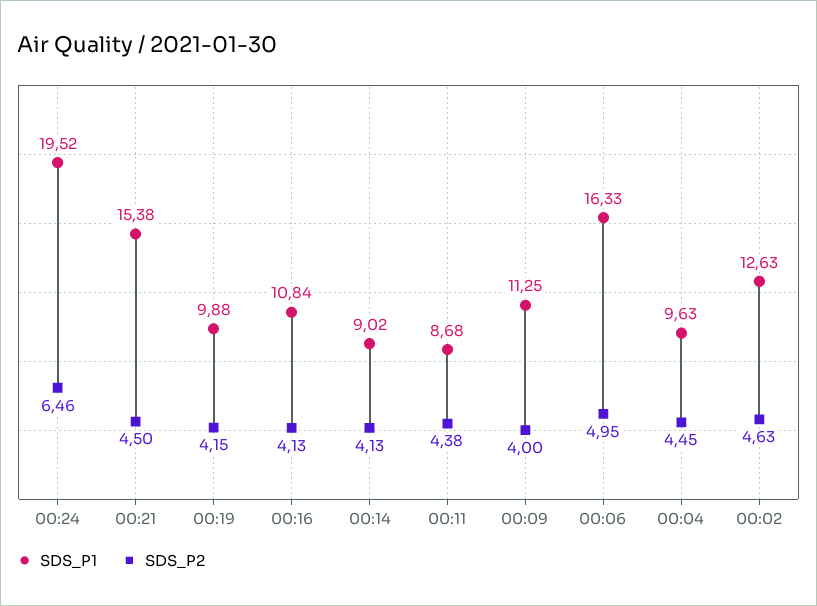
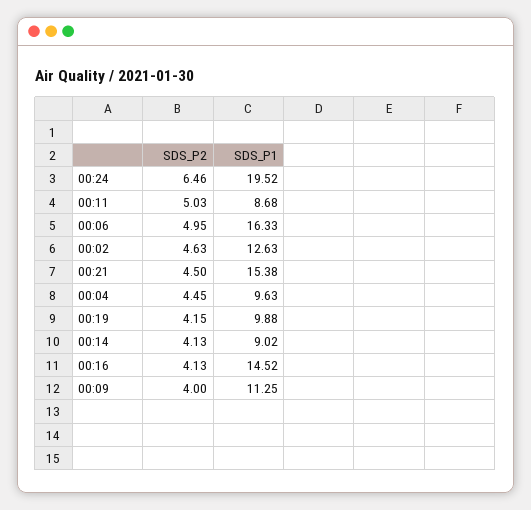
  {
    "SDS_P1": {
      "00:24": 19.52,
      "00:21": 15.38,
      "00:19": 9.88,
-     "00:16": 10.84,
+     "00:16": 14.52,
      "00:14": 9.02,
      "00:11": 8.68,
      "00:09": 11.25,
      "00:06": 16.33,
      "00:04": 9.63,
      "00:02": 12.63
    },
    "SDS_P2": {
      "00:24": 6.46,
      "00:21": 4.5,
      "00:19": 4.15,
      "00:16": 4.13,
      "00:14": 4.13,
-     "00:11": 4.38,
+     "00:11": 5.03,
      "00:09": 4,
      "00:06": 4.95,
      "00:04": 4.45,
      "00:02": 4.63
    }
  }

